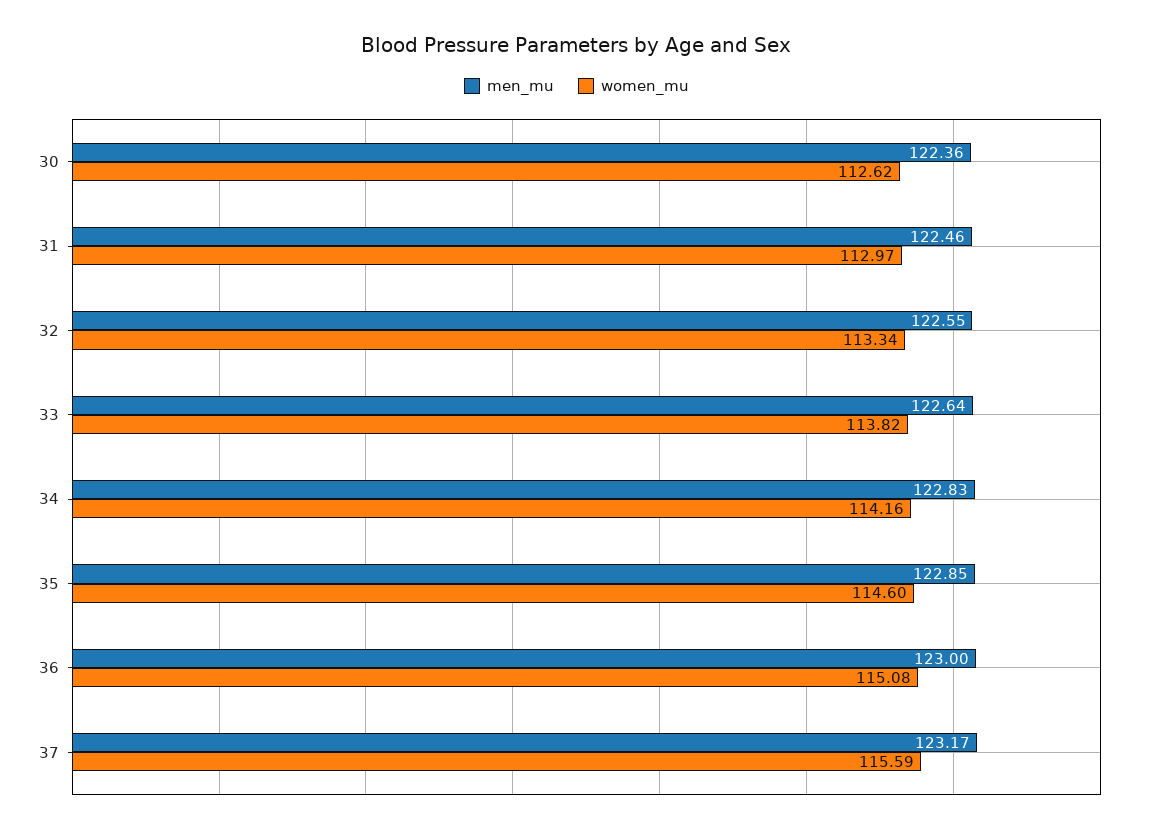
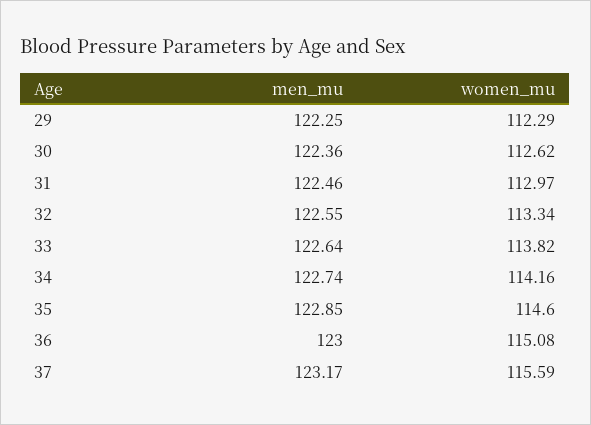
  {
    "men_mu": {
      "30": 122.36,
      "31": 122.46,
      "32": 122.55,
      "33": 122.64,
-     "34": 122.83,
+     "34": 122.74,
      "35": 122.85,
      "36": 123,
-     "37": 123.17
+     "37": 123.17,
+     "29": 122.25
    },
    "women_mu": {
      "30": 112.62,
      "31": 112.97,
      "32": 113.34,
      "33": 113.82,
      "34": 114.16,
      "35": 114.6,
      "36": 115.08,
-     "37": 115.59
+     "37": 115.59,
+     "29": 112.29
    }
  }

